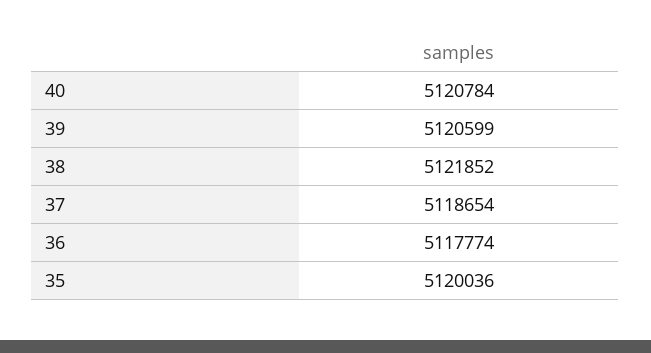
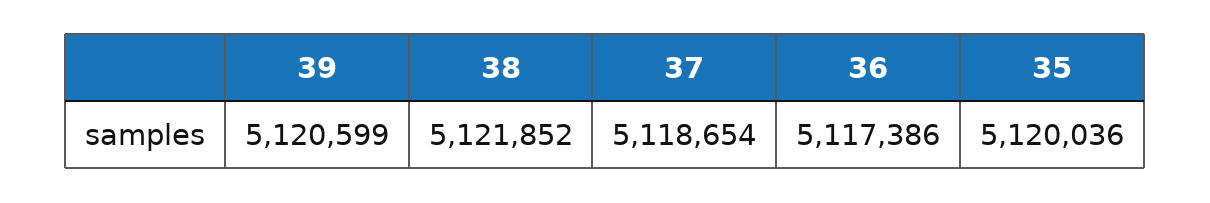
  {
-   "40": 5120784,
    "39": 5120599,
    "38": 5121852,
    "37": 5118654,
-   "36": 5117774,
+   "36": 5117386,
    "35": 5120036
  }

